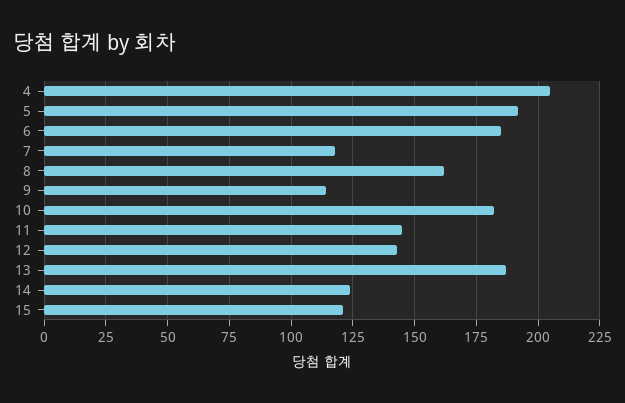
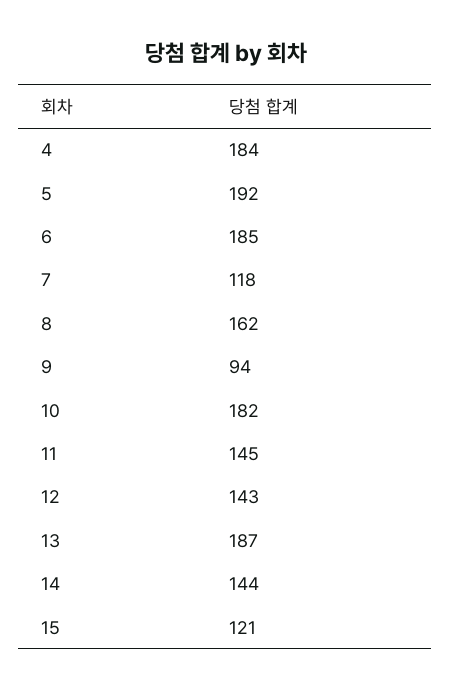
  {
-   "4": 205,
+   "4": 184,
    "5": 192,
    "6": 185,
    "7": 118,
    "8": 162,
-   "9": 115,
+   "9": 94,
    "10": 182,
    "11": 145,
    "12": 143,
    "13": 187,
-   "14": 125,
+   "14": 144,
    "15": 121
  }

